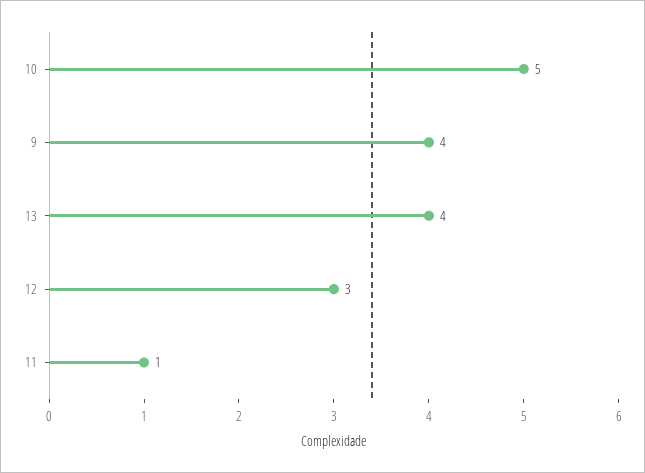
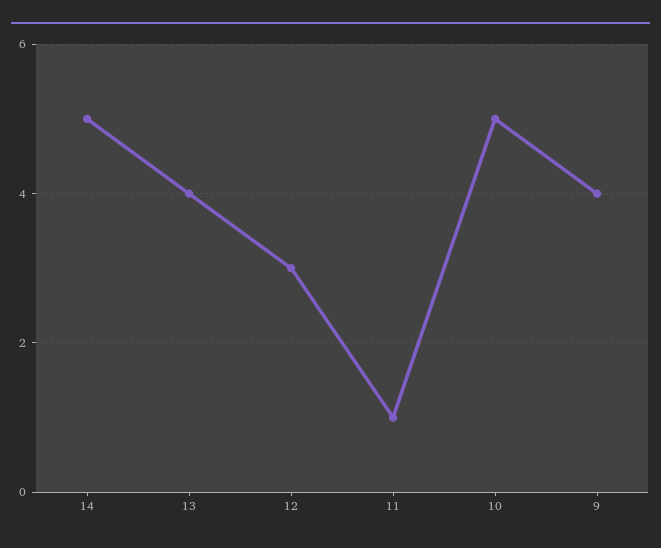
  {
    "10": 5,
    "9": 4,
    "13": 4,
    "12": 3,
-   "11": 1
+   "11": 1,
+   "14": 5
  }

